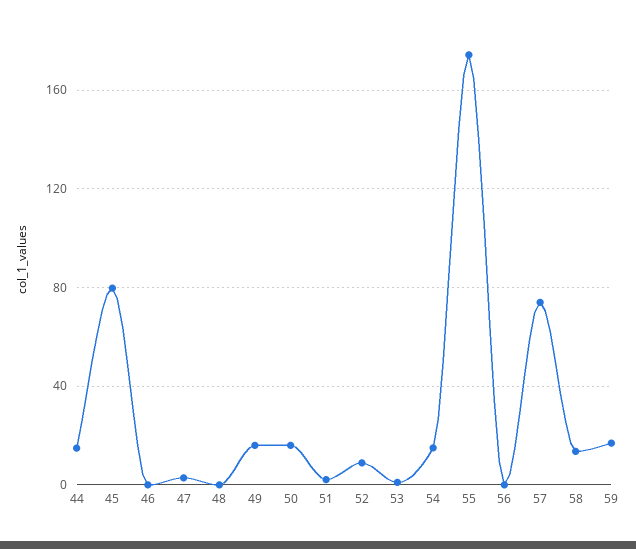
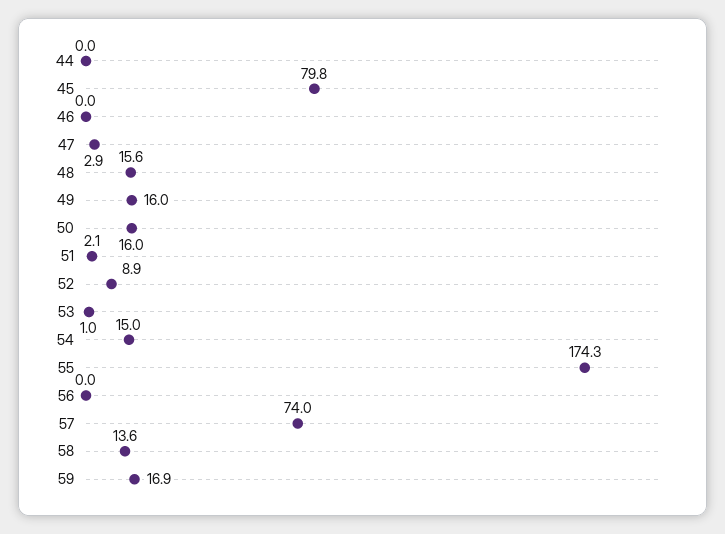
  {
-   "44": 15,
+   "44": 0,
    "45": 79.8,
    "46": 0,
    "47": 2.9,
-   "48": 0,
+   "48": 15.6,
    "49": 16,
    "50": 16,
    "51": 2.1,
    "52": 8.9,
    "53": 1,
    "54": 15,
    "55": 174.3,
    "56": 0,
    "57": 74,
    "58": 13.6,
    "59": 16.9
  }

